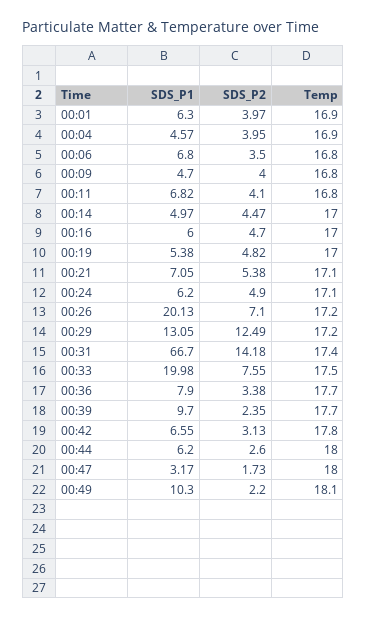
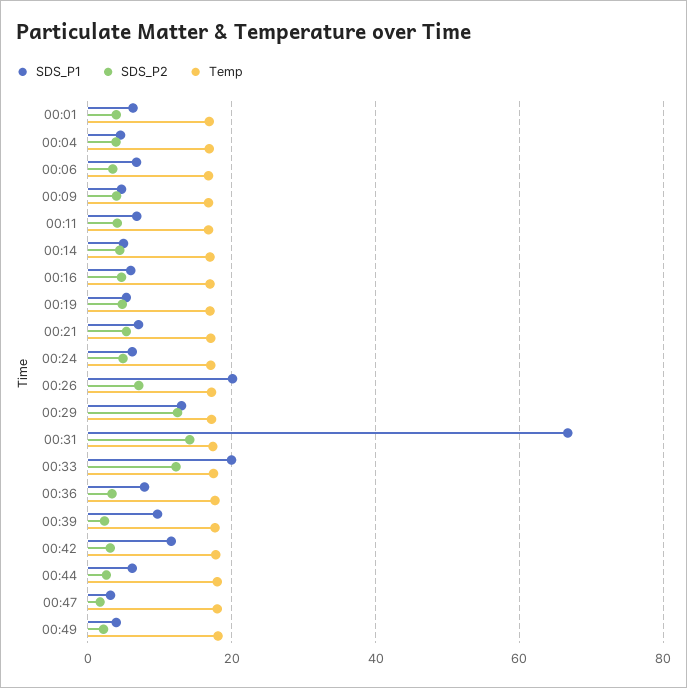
  {
    "SDS_P1": {
      "00:01": 6.3,
      "00:04": 4.57,
      "00:06": 6.8,
      "00:09": 4.7,
      "00:11": 6.82,
      "00:14": 4.97,
      "00:16": 6,
      "00:19": 5.38,
      "00:21": 7.05,
      "00:24": 6.2,
      "00:26": 20.13,
      "00:29": 13.05,
      "00:31": 66.7,
      "00:33": 19.98,
      "00:36": 7.9,
      "00:39": 9.7,
-     "00:42": 6.55,
+     "00:42": 12,
      "00:44": 6.2,
      "00:47": 3.17,
-     "00:49": 10.3
+     "00:49": 4
    },
    "SDS_P2": {
      "00:01": 3.97,
      "00:04": 3.95,
      "00:06": 3.5,
      "00:09": 4,
      "00:11": 4.1,
      "00:14": 4.47,
      "00:16": 4.7,
      "00:19": 4.82,
      "00:21": 5.38,
      "00:24": 4.9,
      "00:26": 7.1,
      "00:29": 12.49,
      "00:31": 14.18,
-     "00:33": 7.55,
+     "00:33": 12,
      "00:36": 3.38,
      "00:39": 2.35,
      "00:42": 3.13,
      "00:44": 2.6,
      "00:47": 1.73,
      "00:49": 2.2
    },
    "Temp": {
      "00:01": 16.9,
      "00:04": 16.9,
      "00:06": 16.8,
      "00:09": 16.8,
      "00:11": 16.8,
      "00:14": 17,
      "00:16": 17,
      "00:19": 17,
      "00:21": 17.1,
      "00:24": 17.1,
      "00:26": 17.2,
      "00:29": 17.2,
      "00:31": 17.4,
      "00:33": 17.5,
      "00:36": 17.7,
      "00:39": 17.7,
      "00:42": 17.8,
      "00:44": 18,
      "00:47": 18,
      "00:49": 18.1
    }
  }

